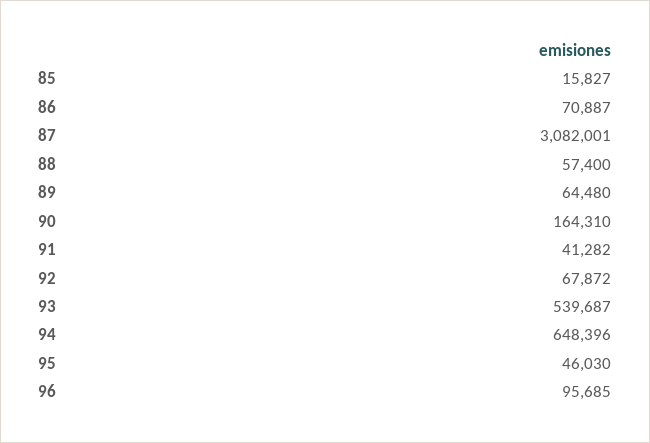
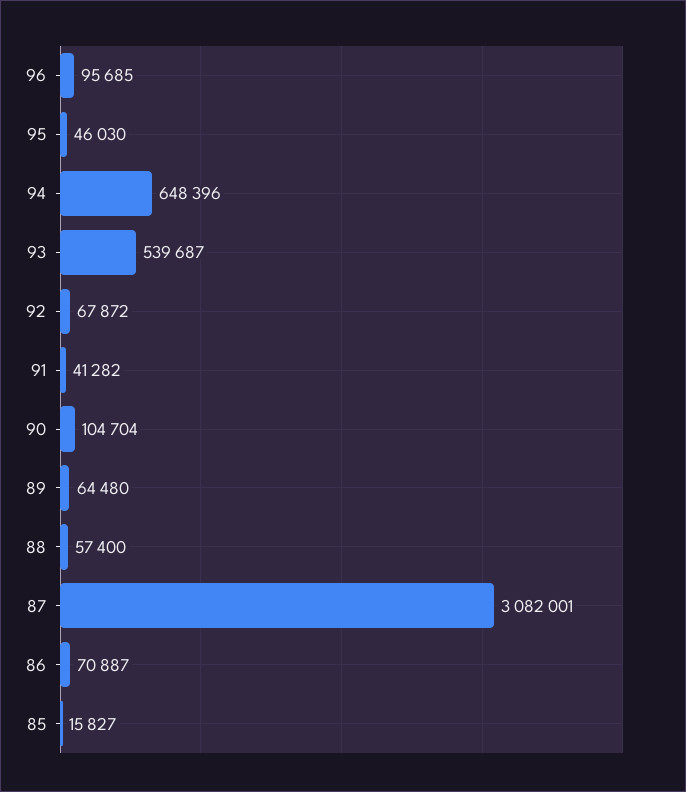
  {
    "85": 15827,
    "86": 70887,
    "87": 3082001,
    "88": 57400,
    "89": 64480,
-   "90": 164310,
+   "90": 104704,
    "91": 41282,
    "92": 67872,
    "93": 539687,
    "94": 648396,
    "95": 46030,
    "96": 95685
  }

